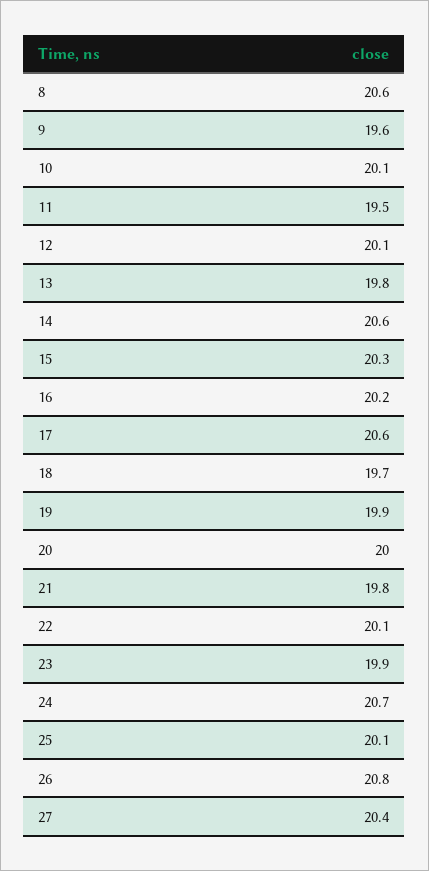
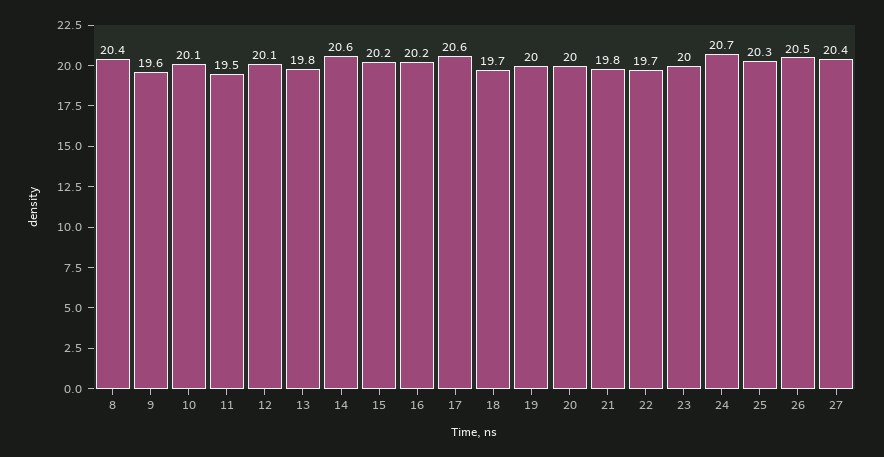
  {
-   "8": 20.6,
+   "8": 20.4,
    "9": 19.6,
    "10": 20.1,
    "11": 19.5,
    "12": 20.1,
    "13": 19.8,
    "14": 20.6,
-   "15": 20.3,
+   "15": 20.2,
    "16": 20.2,
    "17": 20.6,
    "18": 19.7,
-   "19": 19.9,
+   "19": 20,
    "20": 20,
    "21": 19.8,
-   "22": 20.1,
+   "22": 19.7,
-   "23": 19.9,
+   "23": 20,
    "24": 20.7,
-   "25": 20.1,
+   "25": 20.3,
-   "26": 20.8,
+   "26": 20.5,
    "27": 20.4
  }

